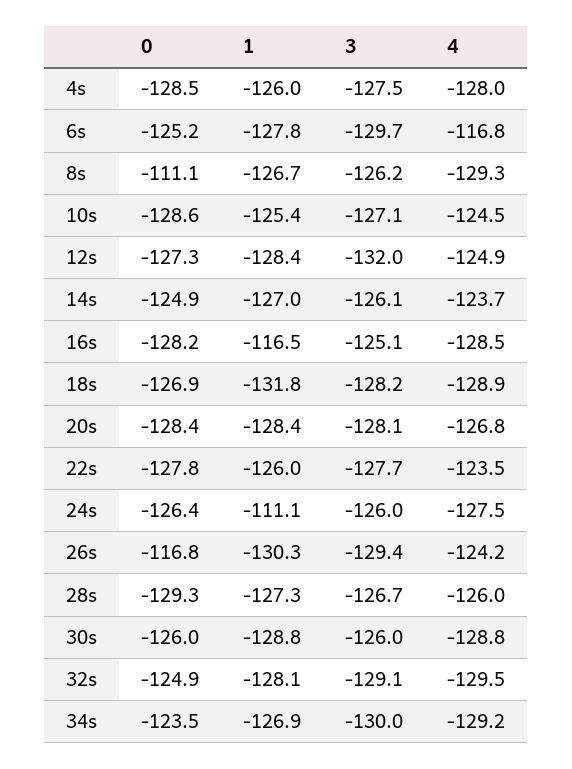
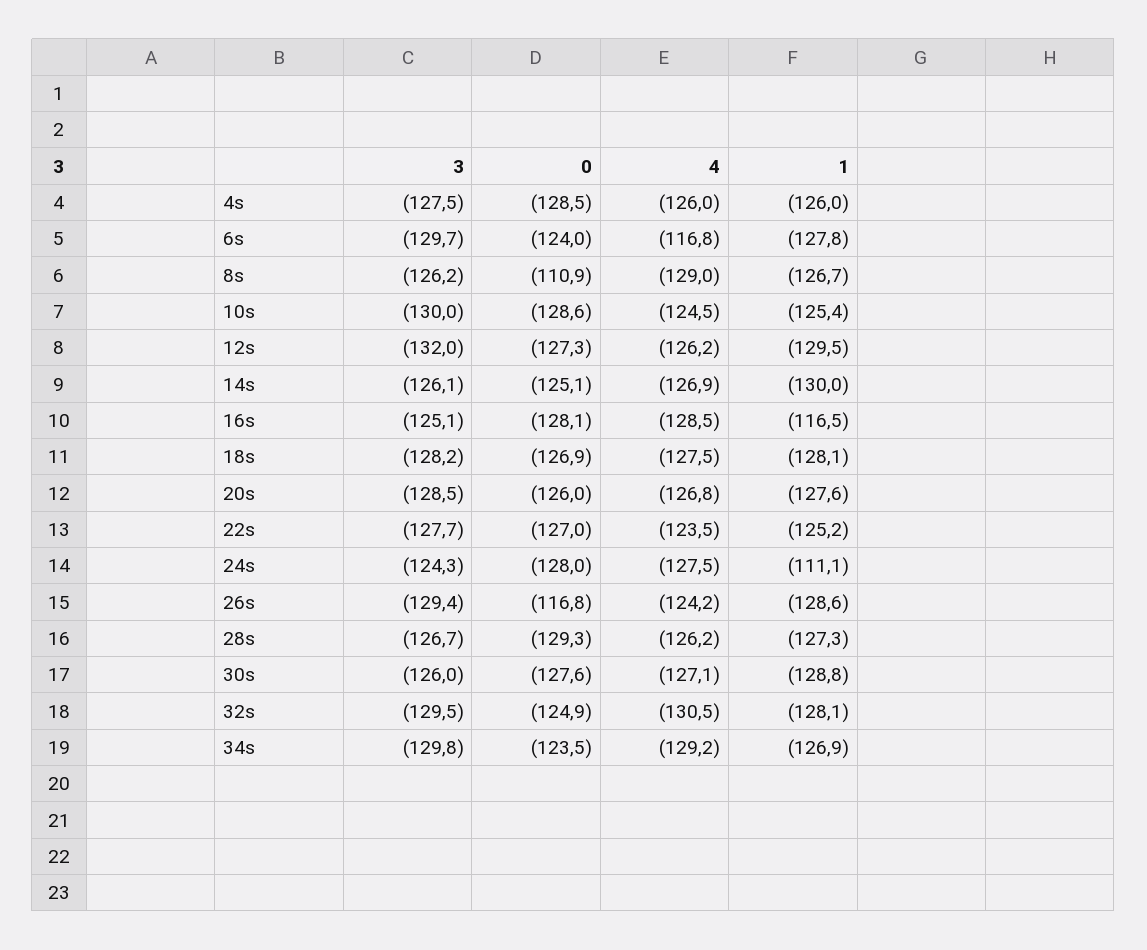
  {
    "0": {
      "4s": -128.5,
-     "6s": -125.2,
+     "6s": -124,
-     "8s": -111.1,
+     "8s": -110.9,
      "10s": -128.6,
      "12s": -127.3,
-     "14s": -124.9,
+     "14s": -125.1,
-     "16s": -128.2,
+     "16s": -128.1,
      "18s": -126.9,
-     "20s": -128.4,
+     "20s": -126,
-     "22s": -127.8,
+     "22s": -127,
-     "24s": -126.4,
+     "24s": -128,
      "26s": -116.8,
      "28s": -129.3,
-     "30s": -126,
+     "30s": -127.6,
      "32s": -124.9,
      "34s": -123.5
    },
    "1": {
      "4s": -126,
      "6s": -127.8,
      "8s": -126.7,
      "10s": -125.4,
-     "12s": -128.4,
+     "12s": -129.5,
-     "14s": -127,
+     "14s": -130,
      "16s": -116.5,
-     "18s": -131.8,
+     "18s": -128.1,
-     "20s": -128.4,
+     "20s": -127.6,
-     "22s": -126,
+     "22s": -125.2,
      "24s": -111.1,
-     "26s": -130.3,
+     "26s": -128.6,
      "28s": -127.3,
      "30s": -128.8,
      "32s": -128.1,
      "34s": -126.9
    },
    "3": {
      "4s": -127.5,
      "6s": -129.7,
      "8s": -126.2,
-     "10s": -127.1,
+     "10s": -130,
      "12s": -132,
      "14s": -126.1,
      "16s": -125.1,
      "18s": -128.2,
-     "20s": -128.1,
+     "20s": -128.5,
      "22s": -127.7,
-     "24s": -126,
+     "24s": -124.3,
      "26s": -129.4,
      "28s": -126.7,
      "30s": -126,
-     "32s": -129.1,
+     "32s": -129.5,
-     "34s": -130
+     "34s": -129.8
    },
    "4": {
-     "4s": -128,
+     "4s": -126,
      "6s": -116.8,
-     "8s": -129.3,
+     "8s": -129,
      "10s": -124.5,
-     "12s": -124.9,
+     "12s": -126.2,
-     "14s": -123.7,
+     "14s": -126.9,
      "16s": -128.5,
-     "18s": -128.9,
+     "18s": -127.5,
      "20s": -126.8,
      "22s": -123.5,
      "24s": -127.5,
      "26s": -124.2,
-     "28s": -126,
+     "28s": -126.2,
-     "30s": -128.8,
+     "30s": -127.1,
-     "32s": -129.5,
+     "32s": -130.5,
      "34s": -129.2
    }
  }

